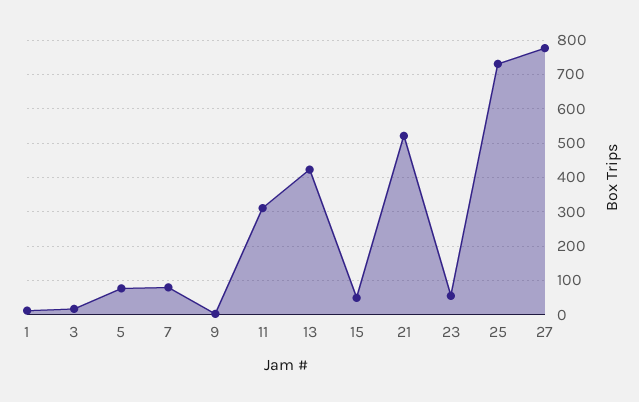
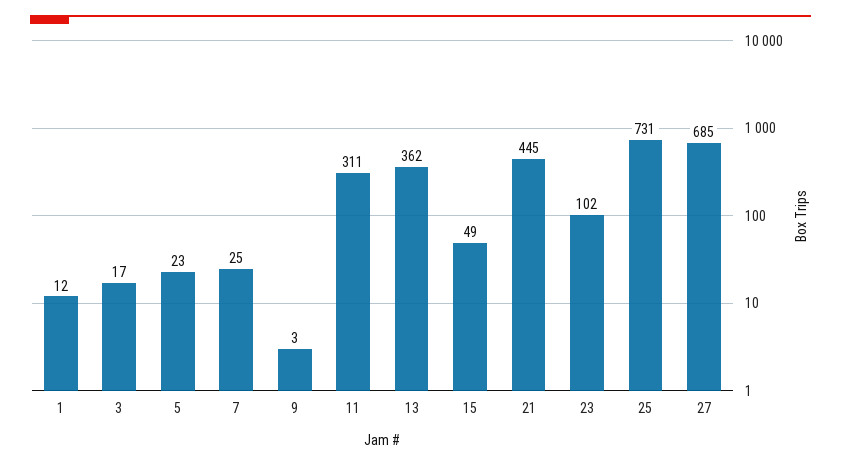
  {
    "1": 12,
    "3": 17,
-   "5": 80,
+   "5": 23,
-   "7": 80,
+   "7": 25,
    "9": 3,
    "11": 311,
-   "13": 420,
+   "13": 362,
    "15": 49,
-   "21": 520,
+   "21": 445,
-   "23": 60,
+   "23": 102,
    "25": 731,
-   "27": 780
+   "27": 685
  }

